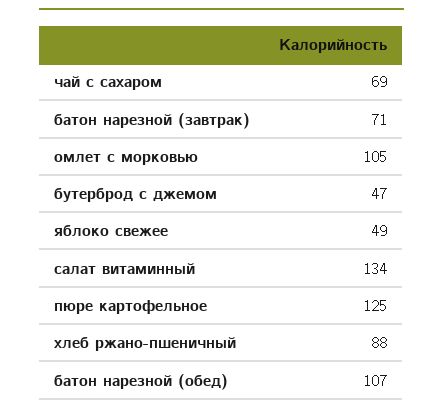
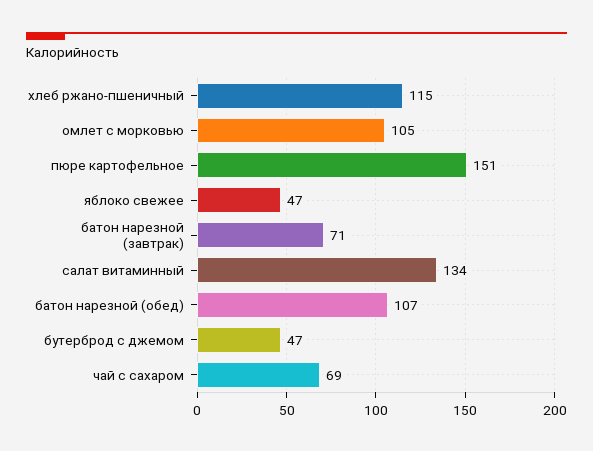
  {
    "чай с сахаром": 69,
    "батон нарезной (завтрак)": 71,
    "омлет с морковью": 105,
    "бутерброд с джемом": 47,
-   "яблоко свежее": 49,
+   "яблоко свежее": 47,
    "салат витаминный": 134,
-   "пюре картофельное": 125,
+   "пюре картофельное": 151,
-   "хлеб ржано-пшеничный": 88,
+   "хлеб ржано-пшеничный": 115,
    "батон нарезной (обед)": 107
  }

